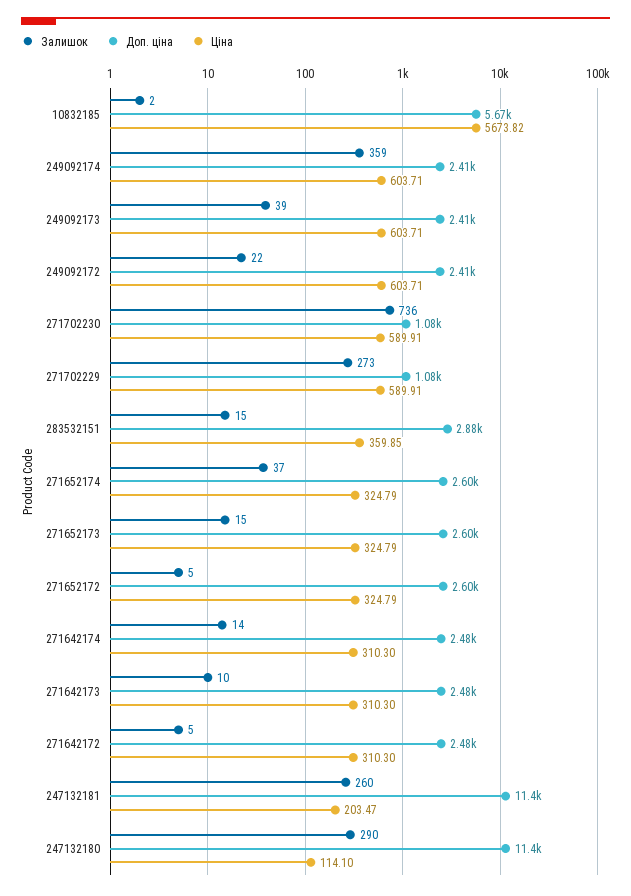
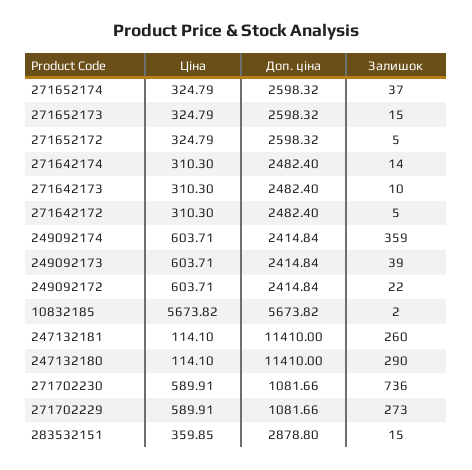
  {
    "Залишок": {
      "10832185": 2,
      "249092174": 359,
      "249092173": 39,
      "249092172": 22,
      "271702230": 736,
      "271702229": 273,
      "283532151": 15,
      "271652174": 37,
      "271652173": 15,
      "271652172": 5,
      "271642174": 14,
      "271642173": 10,
      "271642172": 5,
      "247132181": 260,
      "247132180": 290
    },
    "Доп. ціна": {
      "10832185": 5673.82,
      "249092174": 2414.84,
      "249092173": 2414.84,
      "249092172": 2414.84,
      "271702230": 1081.66,
      "271702229": 1081.66,
      "283532151": 2878.8,
      "271652174": 2598.32,
      "271652173": 2598.32,
      "271652172": 2598.32,
      "271642174": 2482.4,
      "271642173": 2482.4,
      "271642172": 2482.4,
      "247132181": 11410,
      "247132180": 11410
    },
    "Ціна": {
      "10832185": 5673.82,
      "249092174": 603.71,
      "249092173": 603.71,
      "249092172": 603.71,
      "271702230": 589.91,
      "271702229": 589.91,
      "283532151": 359.85,
      "271652174": 324.79,
      "271652173": 324.79,
      "271652172": 324.79,
      "271642174": 310.3,
      "271642173": 310.3,
      "271642172": 310.3,
-     "247132181": 203.47,
+     "247132181": 114.1,
      "247132180": 114.1
    }
  }

